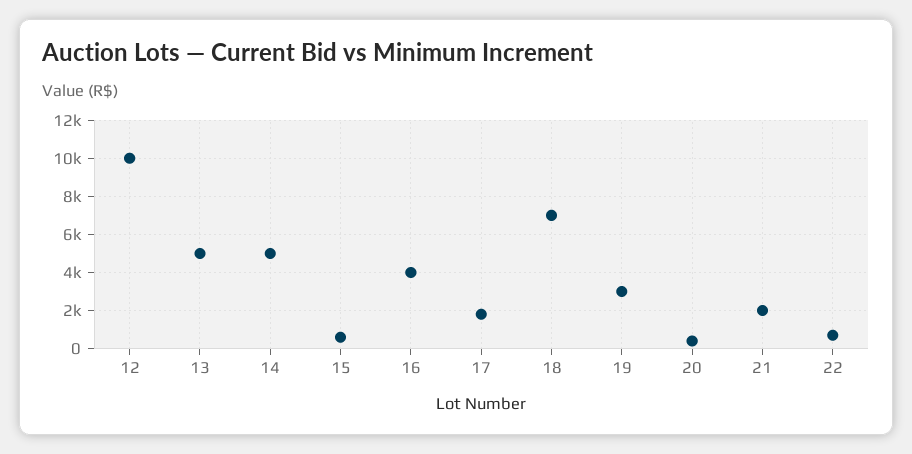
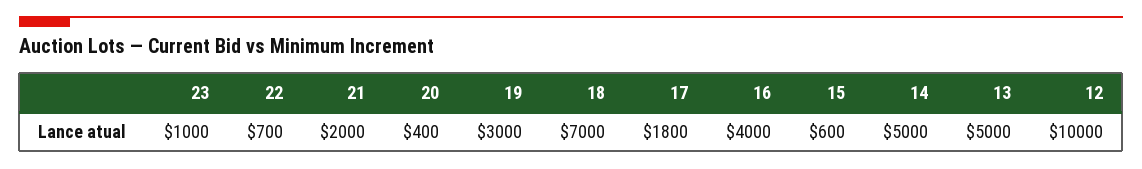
  {
    "12": 10000,
    "13": 5000,
    "14": 5000,
    "15": 600,
    "16": 4000,
    "17": 1800,
    "18": 7000,
    "19": 3000,
    "20": 400,
    "21": 2000,
-   "22": 700
+   "22": 700,
+   "23": 1000
  }

